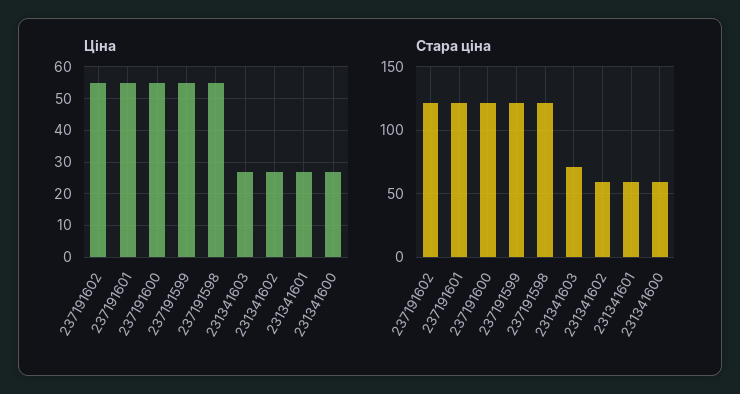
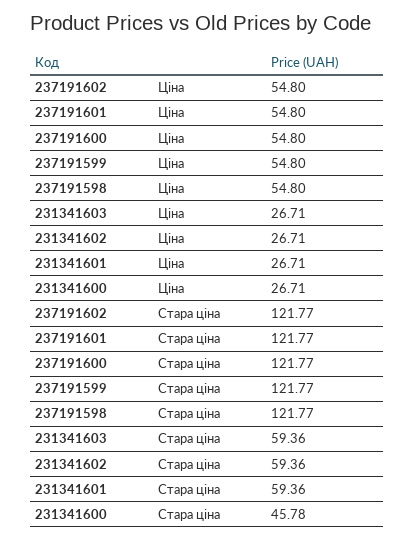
  {
    "Ціна": {
      "237191602": 54.8,
      "237191601": 54.8,
      "237191600": 54.8,
      "237191599": 54.8,
      "237191598": 54.8,
      "231341603": 26.71,
      "231341602": 26.71,
      "231341601": 26.71,
      "231341600": 26.71
    },
    "Стара ціна": {
      "237191602": 121.77,
      "237191601": 121.77,
      "237191600": 121.77,
      "237191599": 121.77,
      "237191598": 121.77,
-     "231341603": 70,
+     "231341603": 59.36,
      "231341602": 59.36,
      "231341601": 59.36,
-     "231341600": 60
+     "231341600": 45.78
    }
  }

